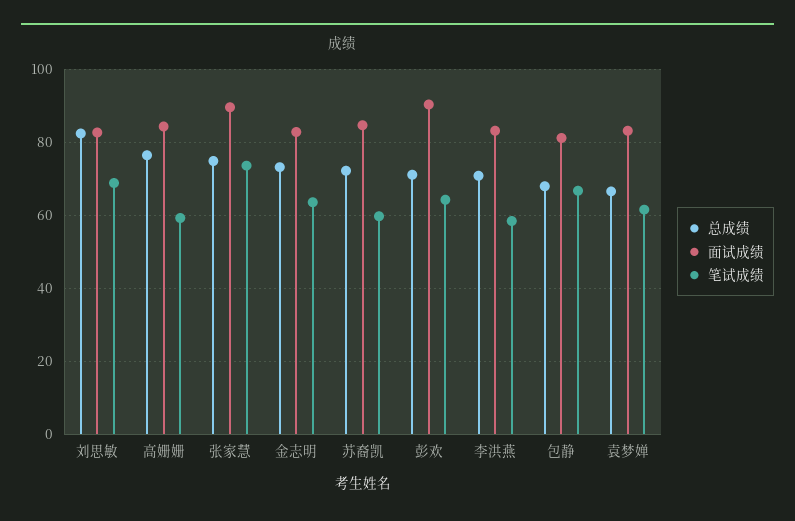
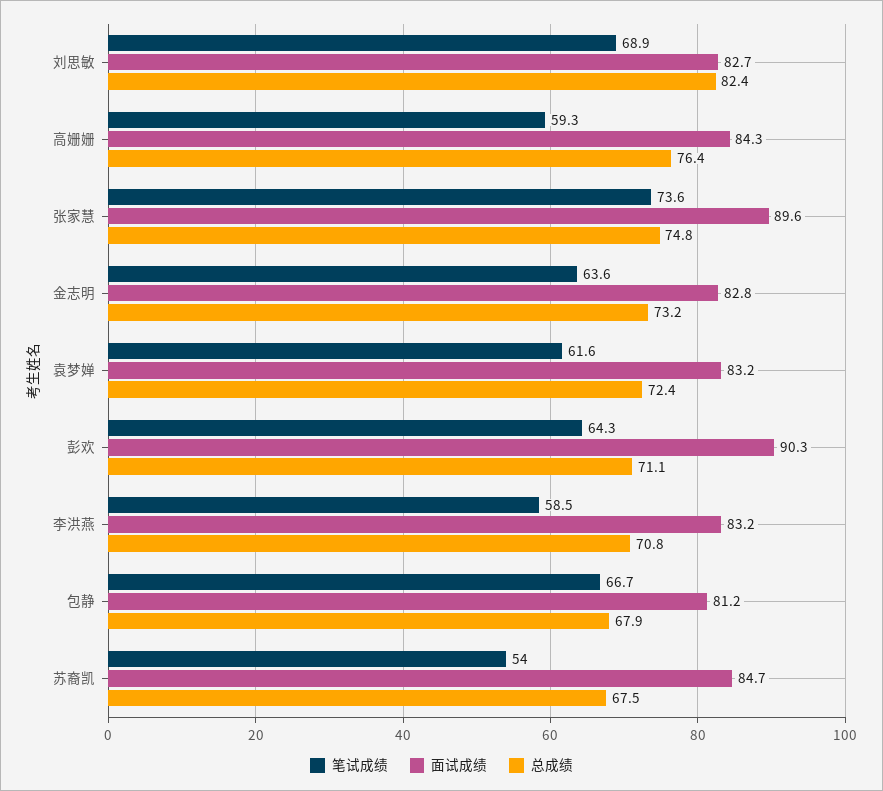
  {
    "总成绩": {
      "刘思敏": 82.4,
      "高姗姗": 76.4,
      "张家慧": 74.8,
      "金志明": 73.2,
-     "苏裔凯": 72,
+     "苏裔凯": 67.5,
      "彭欢": 71.1,
      "李洪燕": 70.8,
      "包静": 67.9,
-     "袁梦婵": 66
+     "袁梦婵": 72.4
    },
    "面试成绩": {
      "刘思敏": 82.7,
      "高姗姗": 84.3,
      "张家慧": 89.6,
      "金志明": 82.8,
      "苏裔凯": 84.7,
      "彭欢": 90.3,
      "李洪燕": 83.2,
      "包静": 81.2,
      "袁梦婵": 83.2
    },
    "笔试成绩": {
      "刘思敏": 68.9,
      "高姗姗": 59.3,
      "张家慧": 73.6,
      "金志明": 63.6,
-     "苏裔凯": 60,
+     "苏裔凯": 54,
      "彭欢": 64.3,
      "李洪燕": 58.5,
      "包静": 66.7,
      "袁梦婵": 61.6
    }
  }

